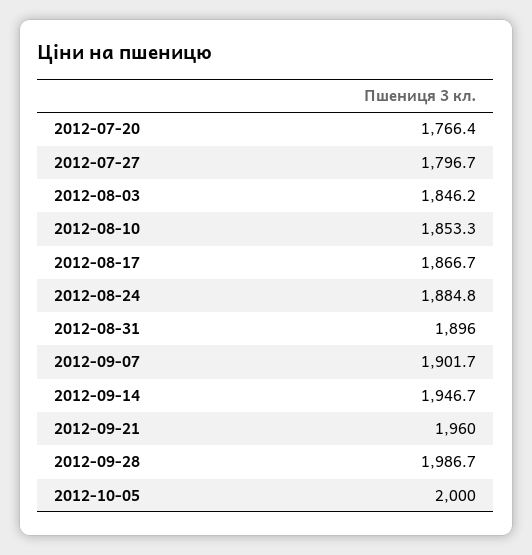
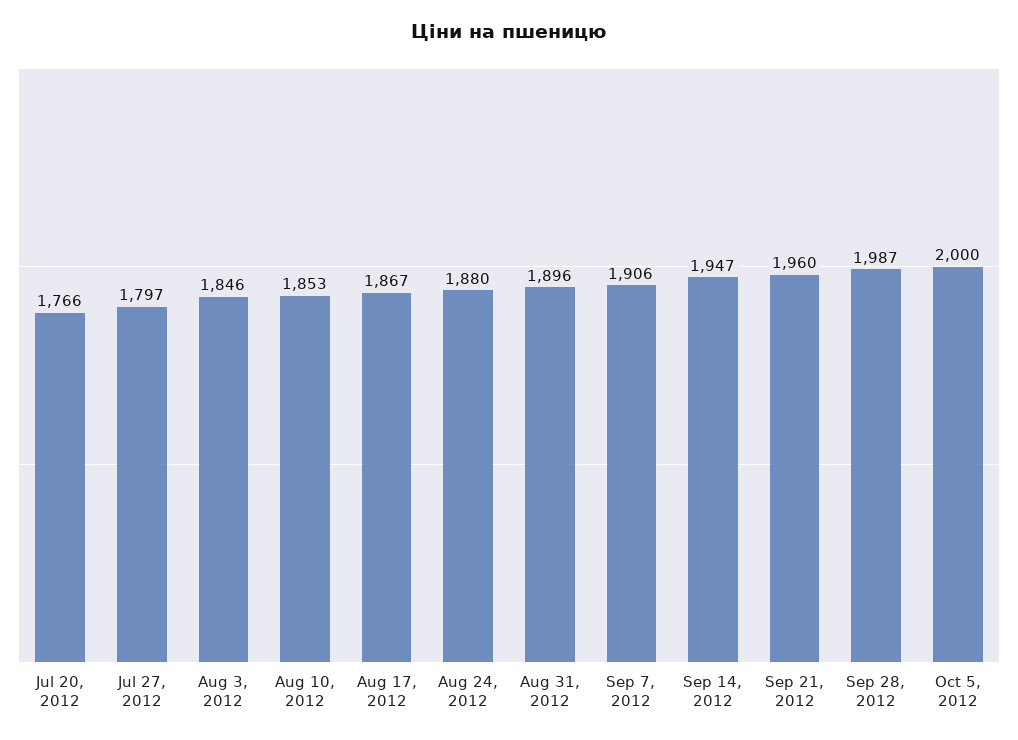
  {
    "2012-07-20": 1766.4,
    "2012-07-27": 1796.7,
    "2012-08-03": 1846.2,
    "2012-08-10": 1853.3,
    "2012-08-17": 1866.7,
-   "2012-08-24": 1884.8,
+   "2012-08-24": 1880,
    "2012-08-31": 1896,
-   "2012-09-07": 1901.7,
+   "2012-09-07": 1906,
    "2012-09-14": 1946.7,
    "2012-09-21": 1960,
    "2012-09-28": 1986.7,
    "2012-10-05": 2000
  }

